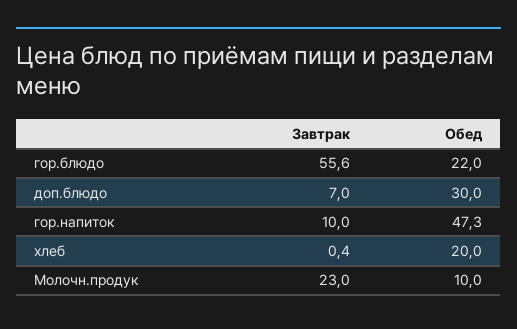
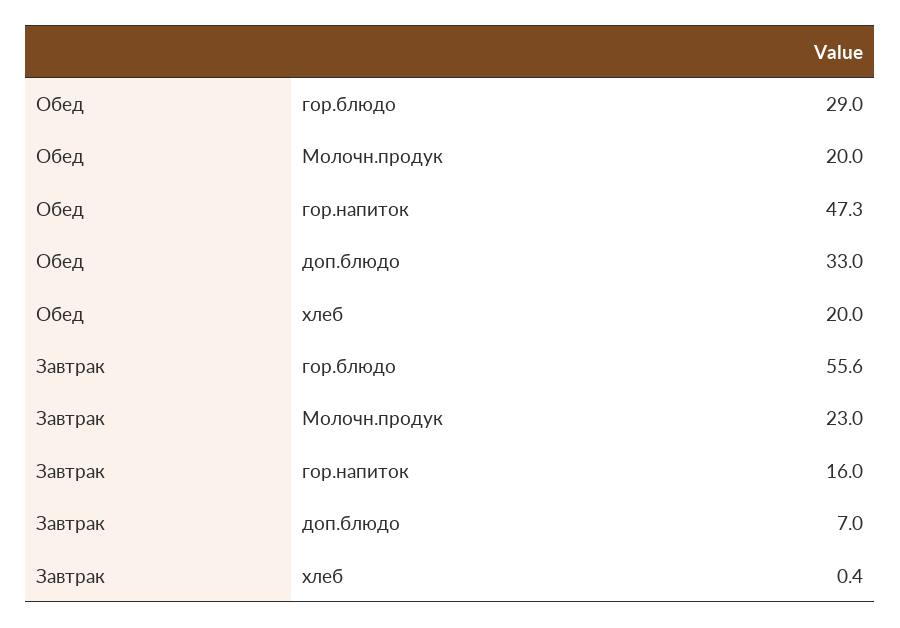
  {
    "Завтрак": {
      "гор.блюдо": 55.6,
      "доп.блюдо": 7,
-     "гор.напиток": 10,
+     "гор.напиток": 16,
      "хлеб": 0.4,
      "Молочн.продук": 23
    },
    "Обед": {
-     "гор.блюдо": 22,
+     "гор.блюдо": 29,
-     "доп.блюдо": 30,
+     "доп.блюдо": 33,
      "гор.напиток": 47.3,
      "хлеб": 20,
-     "Молочн.продук": 10
+     "Молочн.продук": 20
    }
  }

